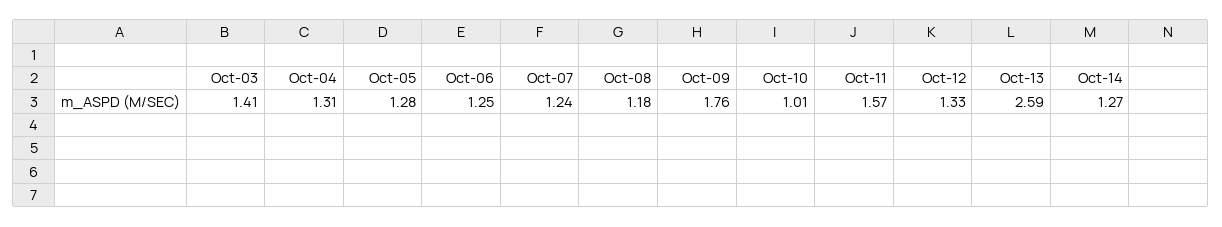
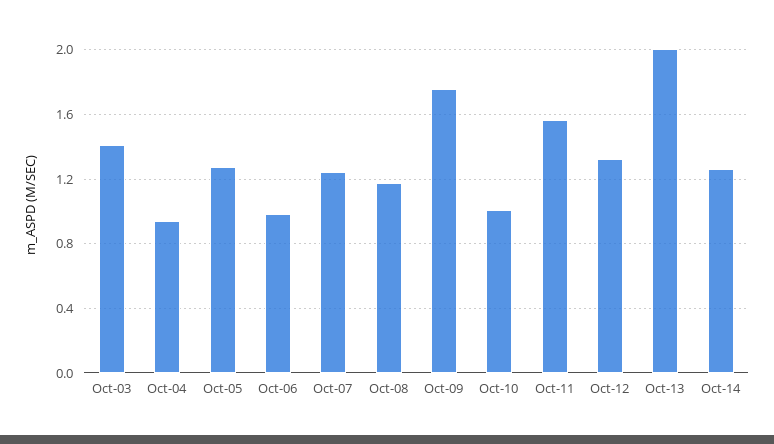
  {
    "Oct-03": 1.41,
-   "Oct-04": 1.31,
+   "Oct-04": 0.95,
    "Oct-05": 1.28,
-   "Oct-06": 1.25,
+   "Oct-06": 1,
    "Oct-07": 1.24,
    "Oct-08": 1.18,
    "Oct-09": 1.76,
    "Oct-10": 1.01,
    "Oct-11": 1.57,
    "Oct-12": 1.33,
-   "Oct-13": 2.59,
+   "Oct-13": 2,
    "Oct-14": 1.27
  }

